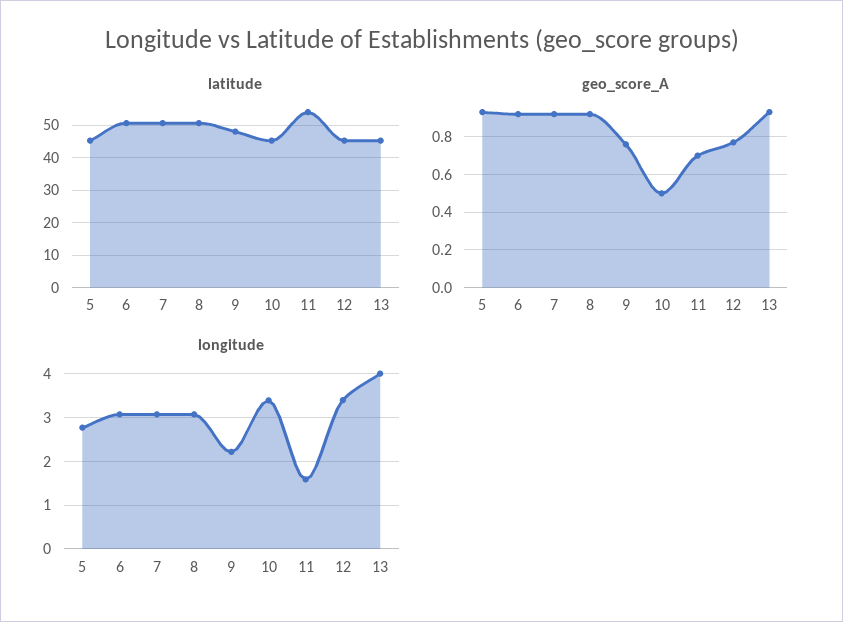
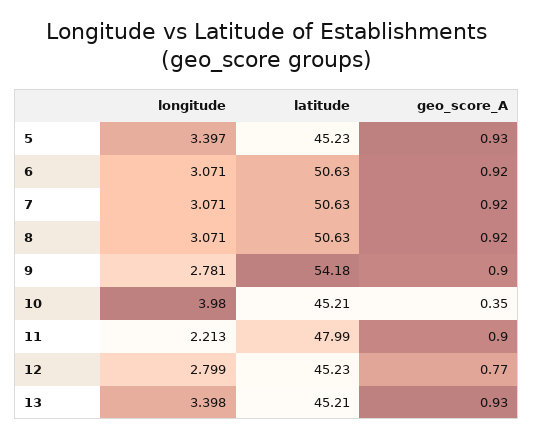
  {
    "latitude": {
      "5": 45.23,
      "6": 50.63,
      "7": 50.63,
      "8": 50.63,
-     "9": 48,
+     "9": 54.18,
      "10": 45.21,
-     "11": 54,
+     "11": 47.99,
      "12": 45.23,
      "13": 45.21
    },
    "geo_score_A": {
      "5": 0.93,
      "6": 0.92,
      "7": 0.92,
      "8": 0.92,
-     "9": 0.75,
+     "9": 0.9,
-     "10": 0.5,
+     "10": 0.35,
-     "11": 0.7,
+     "11": 0.9,
      "12": 0.77,
      "13": 0.93
    },
    "longitude": {
-     "5": 2.8,
+     "5": 3.397,
      "6": 3.071,
      "7": 3.071,
      "8": 3.071,
-     "9": 2.2,
+     "9": 2.781,
-     "10": 3.4,
+     "10": 3.98,
-     "11": 1.6,
+     "11": 2.213,
-     "12": 3.4,
+     "12": 2.799,
-     "13": 4
+     "13": 3.398
    }
  }

